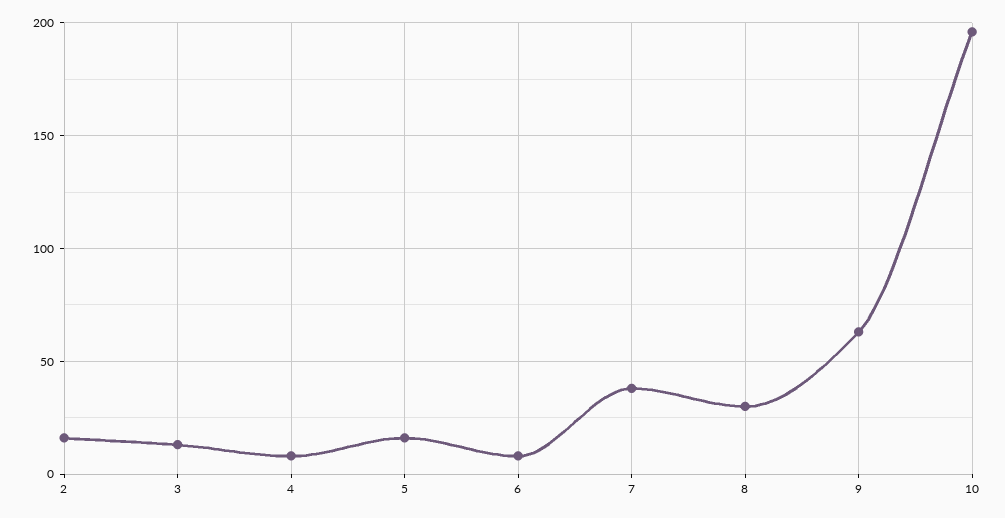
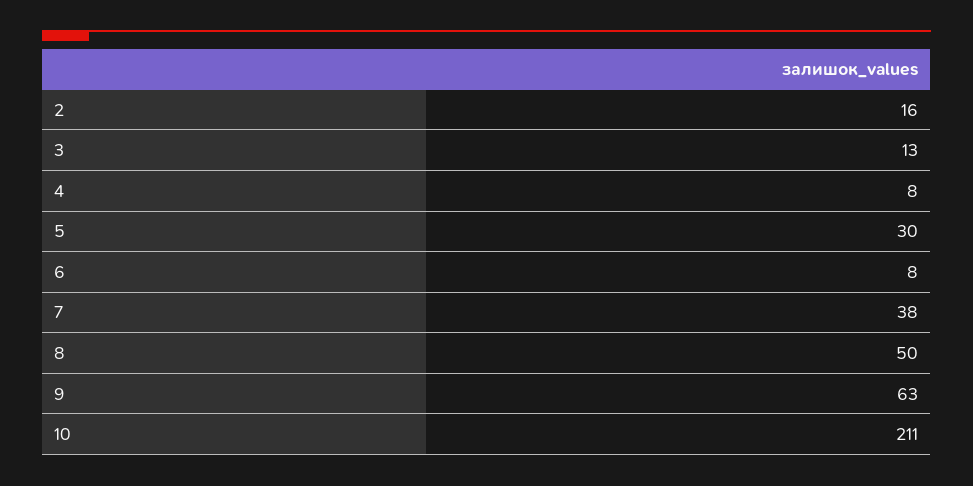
  {
    "2": 16,
    "3": 13,
    "4": 8,
-   "5": 15,
+   "5": 30,
    "6": 8,
    "7": 38,
-   "8": 30,
+   "8": 50,
    "9": 63,
-   "10": 195
+   "10": 211
  }

